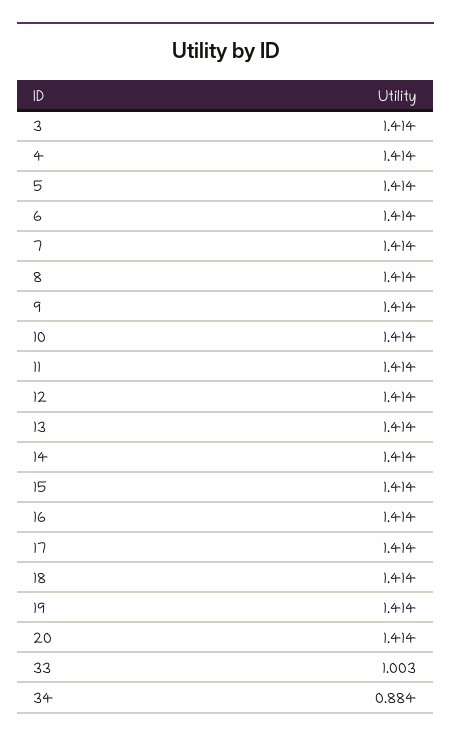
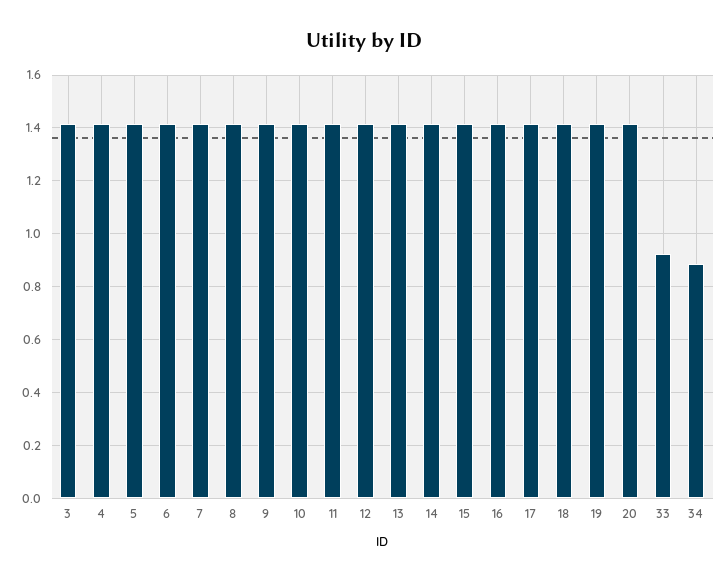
  {
    "3": 1.414,
    "4": 1.414,
    "5": 1.414,
    "6": 1.414,
    "7": 1.414,
    "8": 1.414,
    "9": 1.414,
    "10": 1.414,
    "11": 1.414,
    "12": 1.414,
    "13": 1.414,
    "14": 1.414,
    "15": 1.414,
    "16": 1.414,
    "17": 1.414,
    "18": 1.414,
    "19": 1.414,
    "20": 1.414,
-   "33": 1.003,
+   "33": 0.925,
    "34": 0.884
  }

